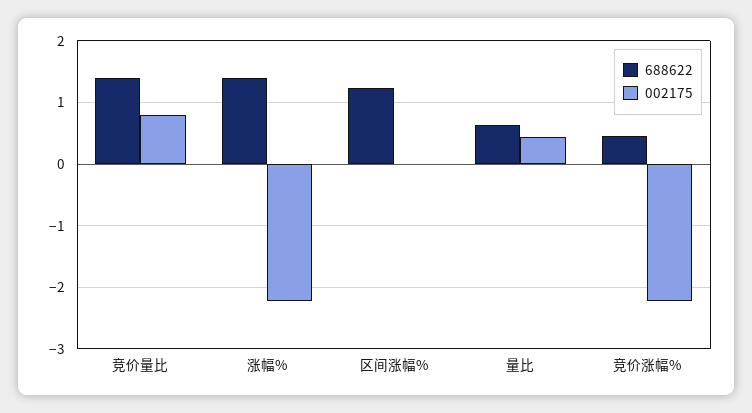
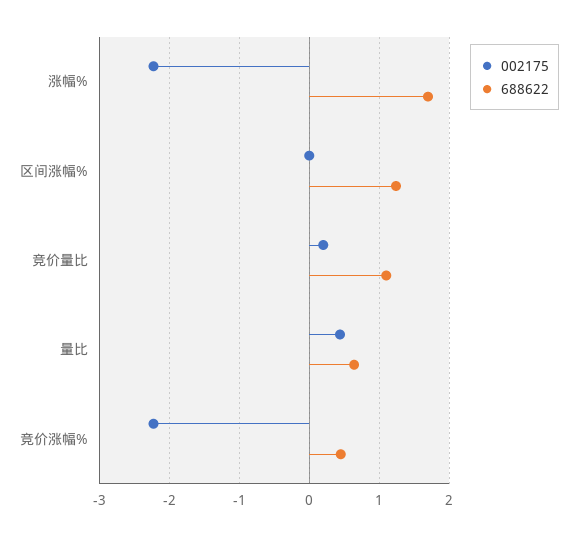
  {
    "688622": {
-     "竞价量比": 1.4,
+     "竞价量比": 1.1,
-     "涨幅%": 1.4,
+     "涨幅%": 1.7,
      "区间涨幅%": 1.2,
      "量比": 0.6,
      "竞价涨幅%": 0.5
    },
    "002175": {
-     "竞价量比": 0.8,
+     "竞价量比": 0.2,
      "涨幅%": -2.2,
      "区间涨幅%": 0,
      "量比": 0.4,
      "竞价涨幅%": -2.2
    }
  }

